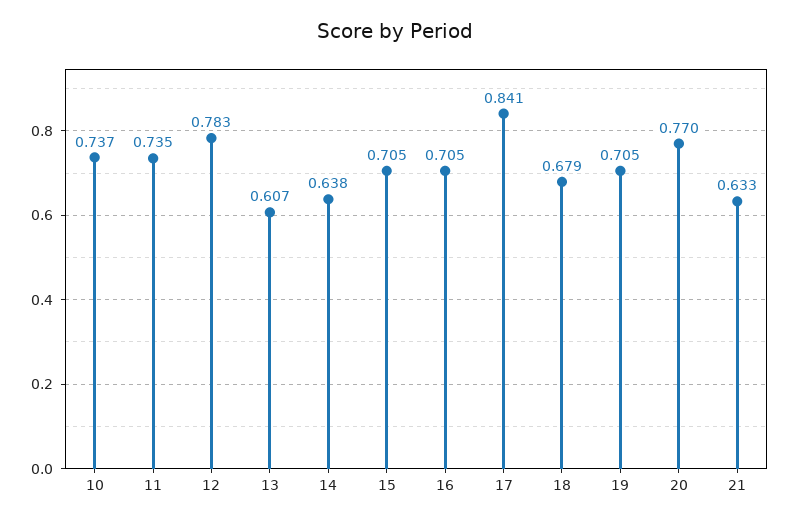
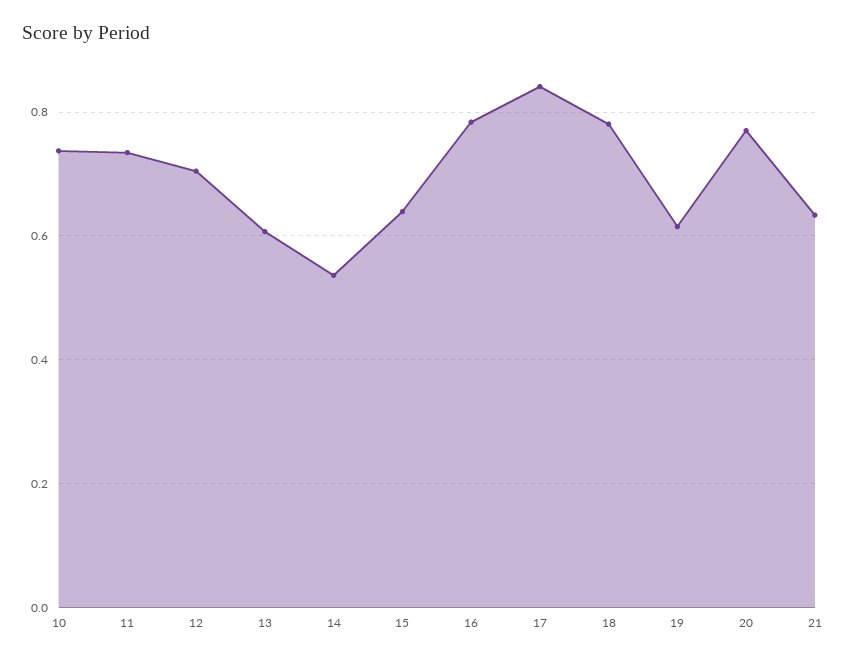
  {
    "10": 0.737,
    "11": 0.735,
-   "12": 0.783,
+   "12": 0.7,
    "13": 0.607,
-   "14": 0.638,
+   "14": 0.54,
-   "15": 0.705,
+   "15": 0.64,
-   "16": 0.705,
+   "16": 0.78,
    "17": 0.841,
-   "18": 0.679,
+   "18": 0.78,
-   "19": 0.705,
+   "19": 0.62,
    "20": 0.77,
    "21": 0.633
  }

